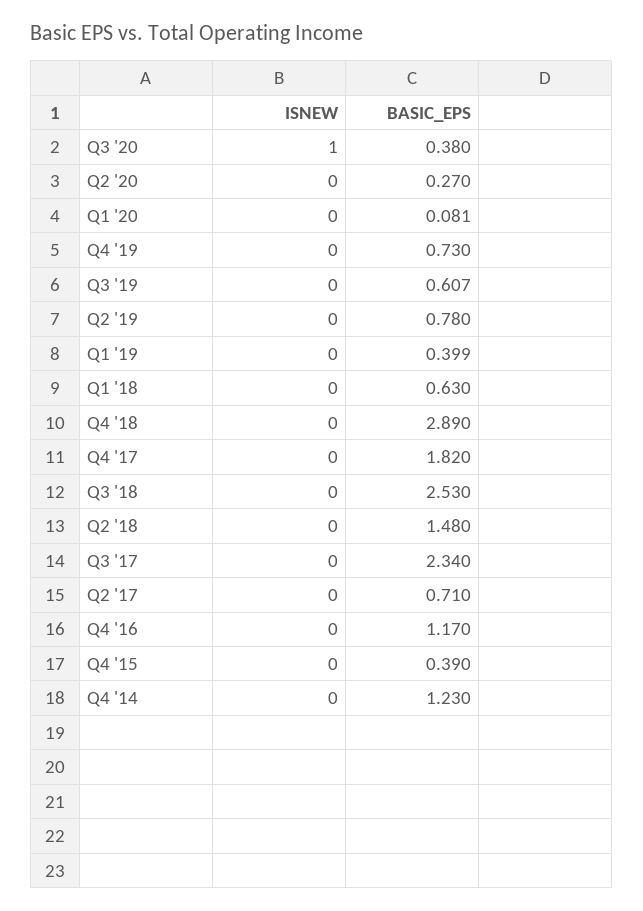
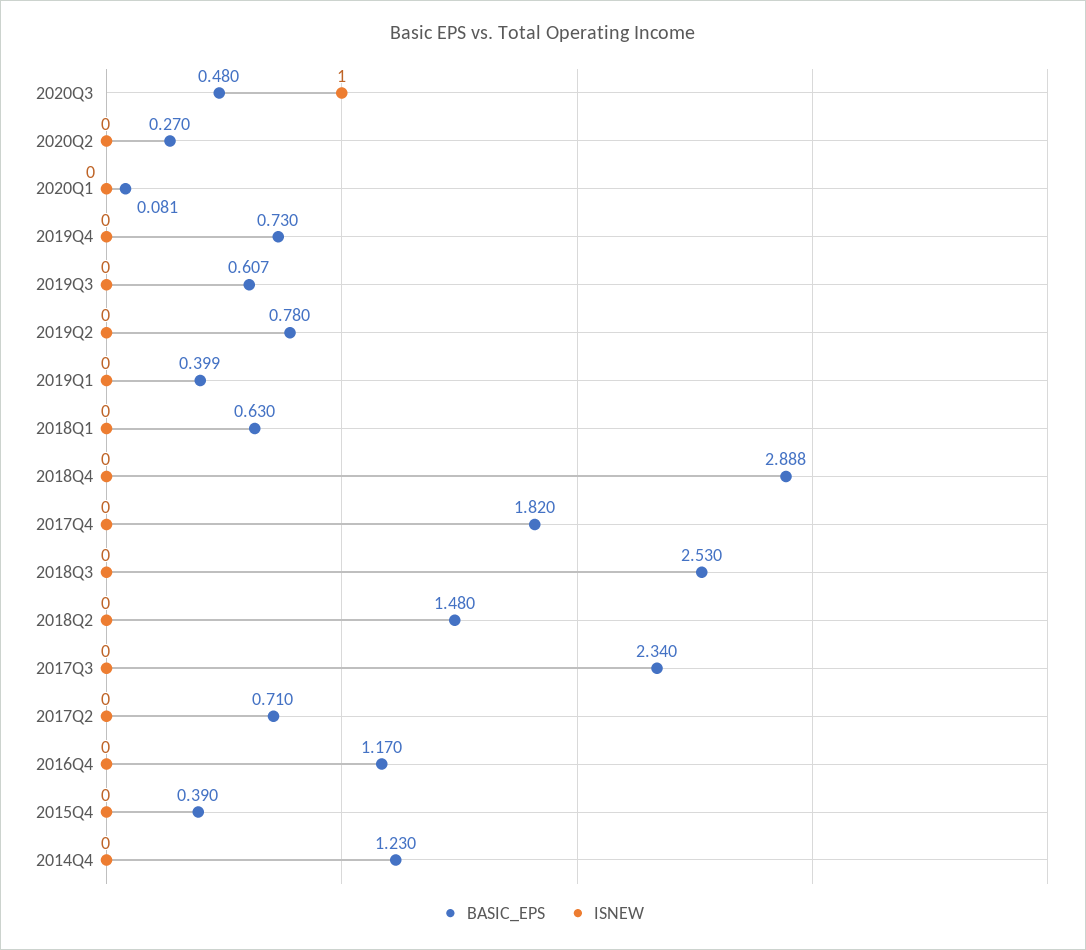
  {
    "ISNEW": {
      "Q3 '20": 1,
      "Q2 '20": 0,
      "Q1 '20": 0,
      "Q4 '19": 0,
      "Q3 '19": 0,
      "Q2 '19": 0,
      "Q1 '19": 0,
      "Q1 '18": 0,
      "Q4 '18": 0,
      "Q4 '17": 0,
      "Q3 '18": 0,
      "Q2 '18": 0,
      "Q3 '17": 0,
      "Q2 '17": 0,
      "Q4 '16": 0,
      "Q4 '15": 0,
      "Q4 '14": 0
    },
    "BASIC_EPS": {
-     "Q3 '20": 0.38,
+     "Q3 '20": 0.48,
      "Q2 '20": 0.27,
      "Q1 '20": 0.081,
      "Q4 '19": 0.73,
      "Q3 '19": 0.607,
      "Q2 '19": 0.78,
      "Q1 '19": 0.399,
      "Q1 '18": 0.63,
-     "Q4 '18": 2.89,
+     "Q4 '18": 2.888,
      "Q4 '17": 1.82,
      "Q3 '18": 2.53,
      "Q2 '18": 1.48,
      "Q3 '17": 2.34,
      "Q2 '17": 0.71,
      "Q4 '16": 1.17,
      "Q4 '15": 0.39,
      "Q4 '14": 1.23
    }
  }

